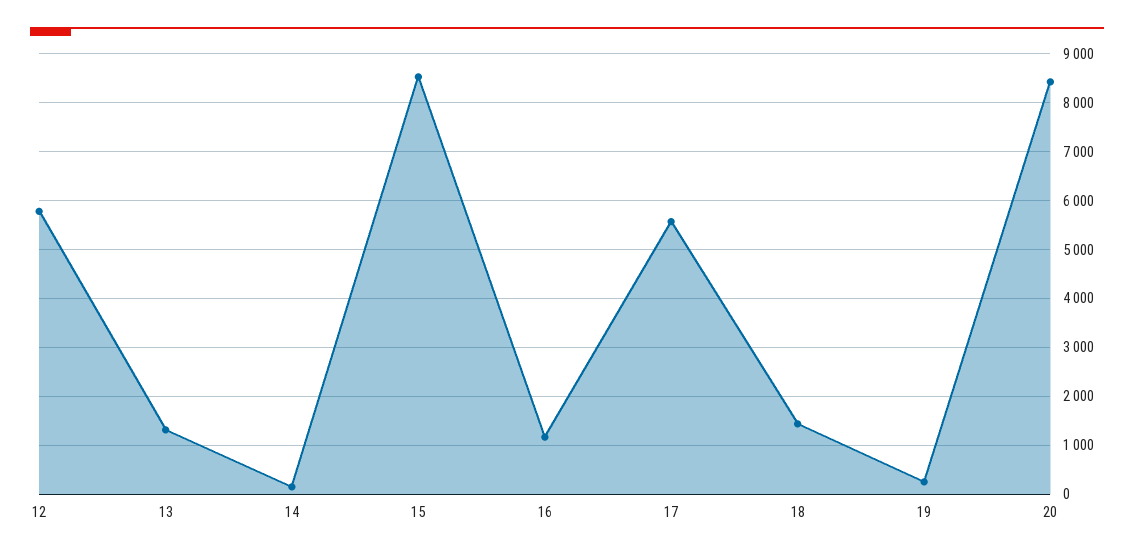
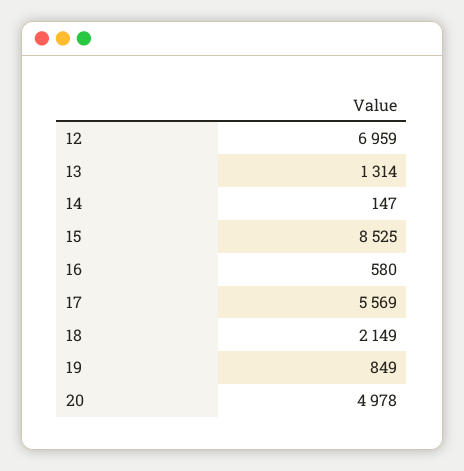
  {
-   "12": 5800,
+   "12": 6959,
    "13": 1314,
    "14": 147,
    "15": 8525,
-   "16": 1200,
+   "16": 580,
    "17": 5569,
-   "18": 1400,
+   "18": 2149,
-   "19": 200,
+   "19": 849,
-   "20": 8400
+   "20": 4978
  }

